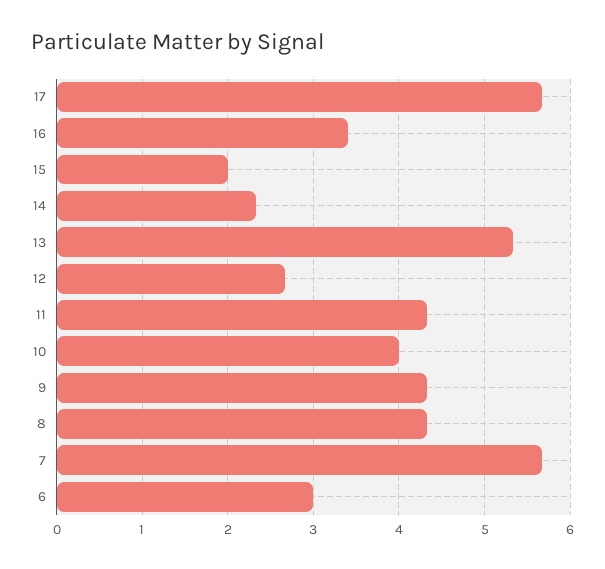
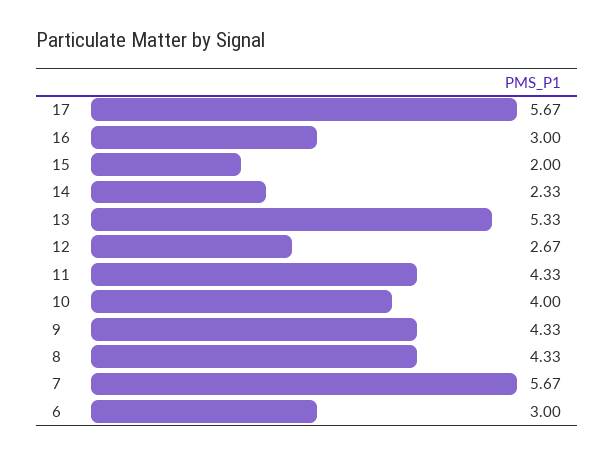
  {
    "17": 5.67,
-   "16": 3.4,
+   "16": 3,
    "15": 2,
    "14": 2.33,
    "13": 5.33,
    "12": 2.67,
    "11": 4.33,
    "10": 4,
    "9": 4.33,
    "8": 4.33,
    "7": 5.67,
    "6": 3
  }

